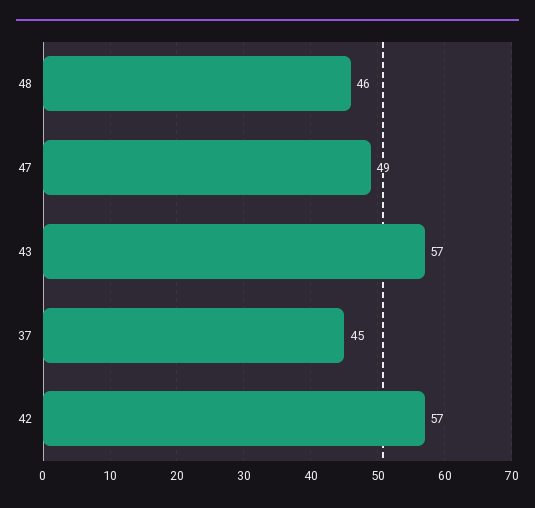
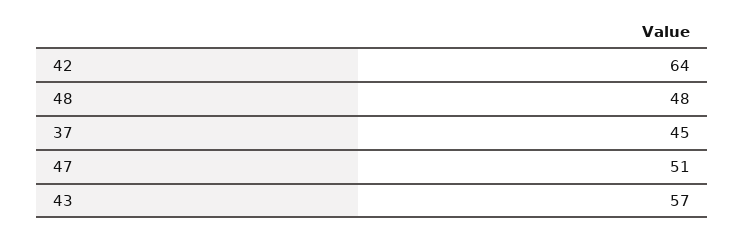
  {
-   "48": 46,
+   "48": 48,
-   "47": 49,
+   "47": 51,
    "43": 57,
    "37": 45,
-   "42": 57
+   "42": 64
  }

